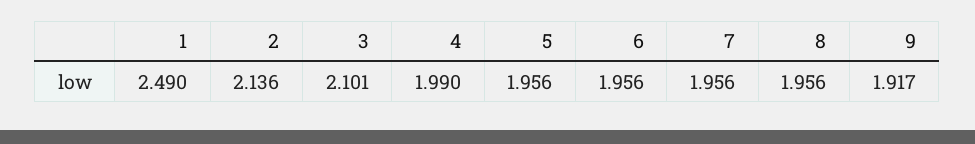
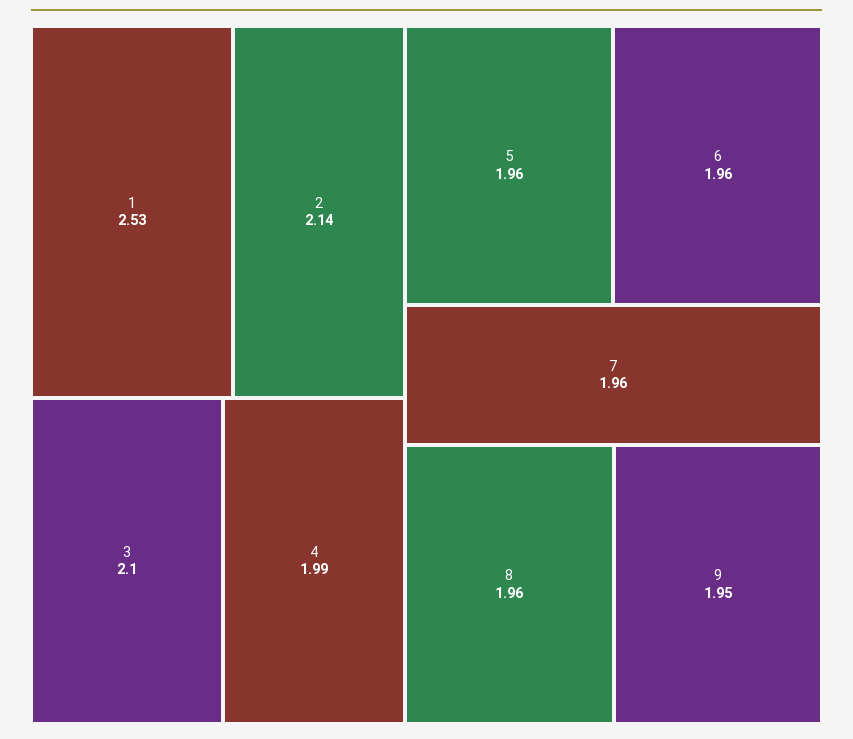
  {
-   "1": 2.49,
+   "1": 2.53,
    "2": 2.136,
    "3": 2.101,
    "4": 1.99,
    "5": 1.956,
    "6": 1.956,
    "7": 1.956,
    "8": 1.956,
-   "9": 1.917
+   "9": 1.95
  }

